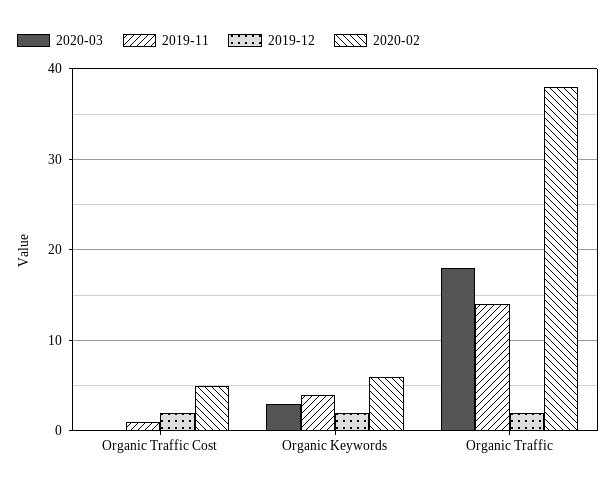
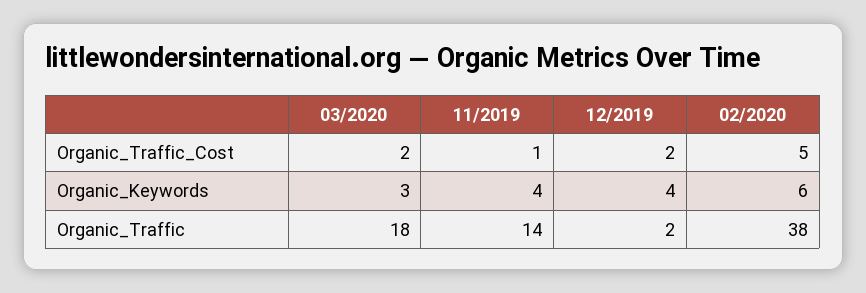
  {
    "2020-03": {
-     "Organic Traffic Cost": 0,
+     "Organic Traffic Cost": 2,
      "Organic Keywords": 3,
      "Organic Traffic": 18
    },
    "2019-11": {
      "Organic Traffic Cost": 1,
      "Organic Keywords": 4,
      "Organic Traffic": 14
    },
    "2019-12": {
      "Organic Traffic Cost": 2,
-     "Organic Keywords": 2,
+     "Organic Keywords": 4,
      "Organic Traffic": 2
    },
    "2020-02": {
      "Organic Traffic Cost": 5,
      "Organic Keywords": 6,
      "Organic Traffic": 38
    }
  }

